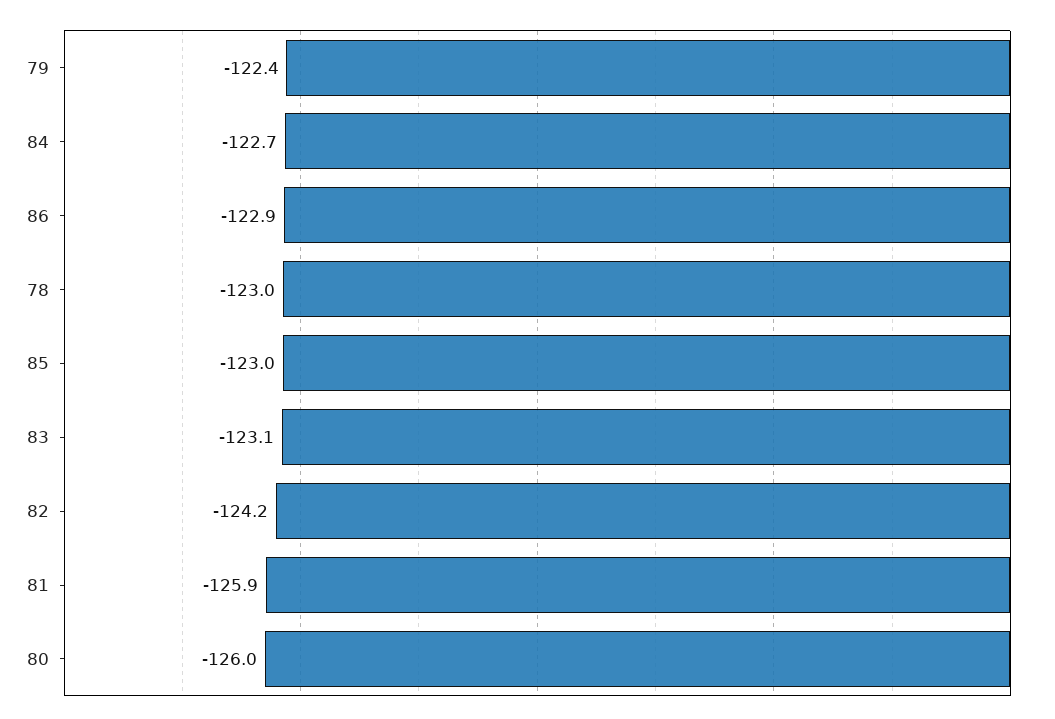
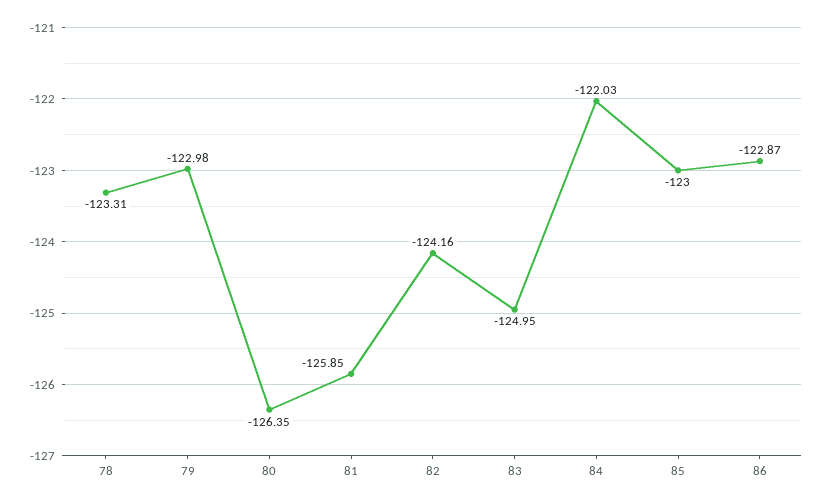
  {
-   "79": -122.4,
+   "79": -122.98,
-   "84": -122.7,
+   "84": -122.03,
    "86": -122.87,
-   "78": -123,
+   "78": -123.31,
    "85": -123,
-   "83": -123.1,
+   "83": -124.95,
    "82": -124.16,
    "81": -125.85,
-   "80": -126
+   "80": -126.35
  }

